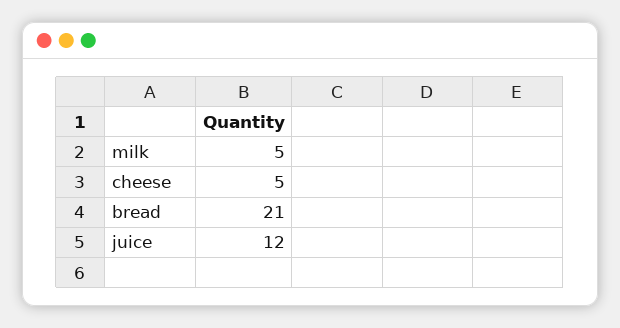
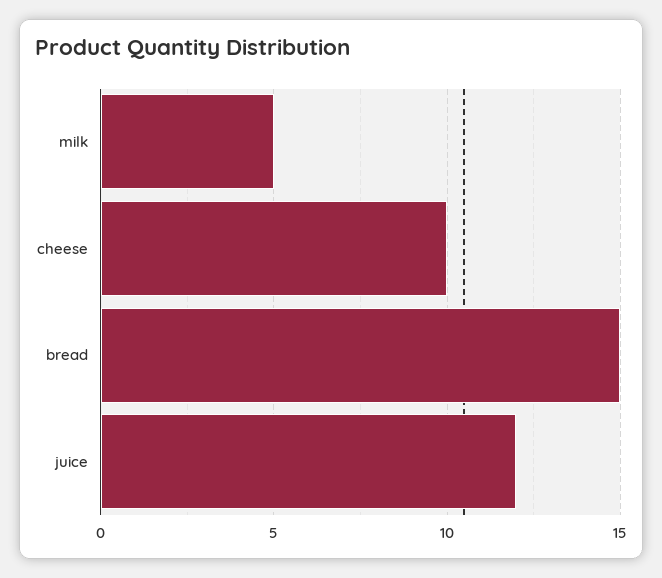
  {
    "milk": 5,
-   "cheese": 5,
+   "cheese": 10,
-   "bread": 21,
+   "bread": 15,
    "juice": 12
  }

